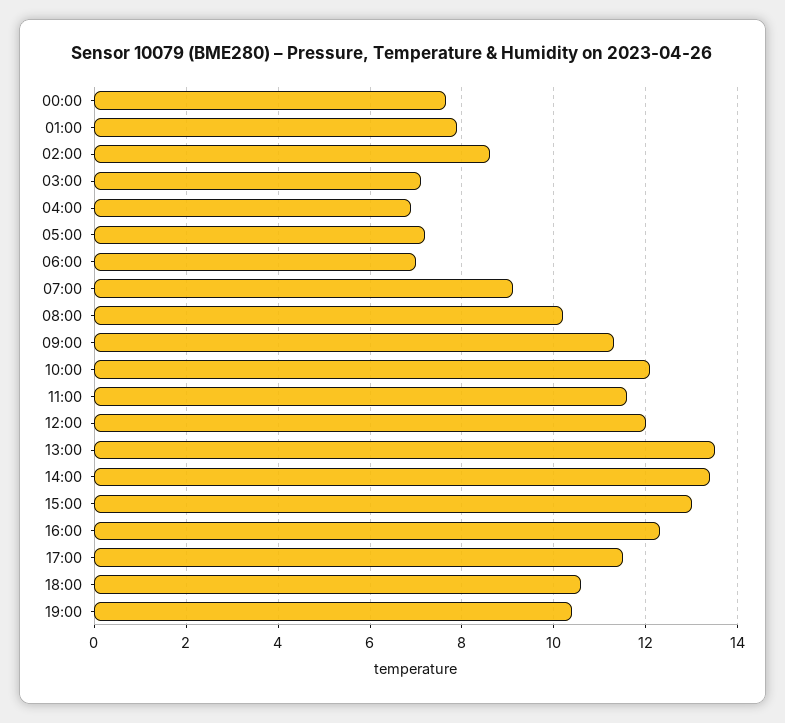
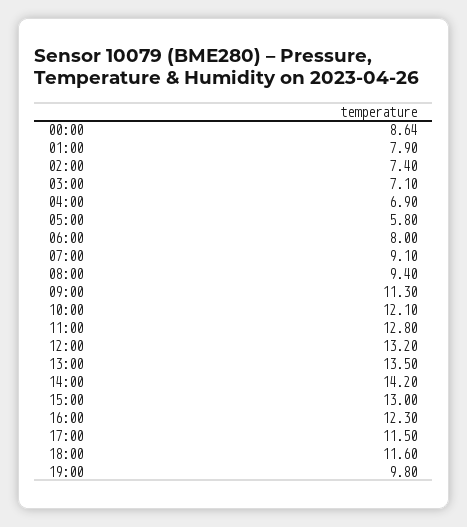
  {
-   "00:00": 7.6,
+   "00:00": 8.64,
    "01:00": 7.9,
-   "02:00": 8.6,
+   "02:00": 7.4,
    "03:00": 7.1,
    "04:00": 6.9,
-   "05:00": 7.2,
+   "05:00": 5.8,
-   "06:00": 7,
+   "06:00": 8,
    "07:00": 9.1,
-   "08:00": 10.2,
+   "08:00": 9.4,
    "09:00": 11.3,
    "10:00": 12.1,
-   "11:00": 11.6,
+   "11:00": 12.8,
-   "12:00": 12,
+   "12:00": 13.2,
    "13:00": 13.5,
-   "14:00": 13.4,
+   "14:00": 14.2,
    "15:00": 13,
    "16:00": 12.3,
    "17:00": 11.5,
-   "18:00": 10.6,
+   "18:00": 11.6,
-   "19:00": 10.4
+   "19:00": 9.8
  }

